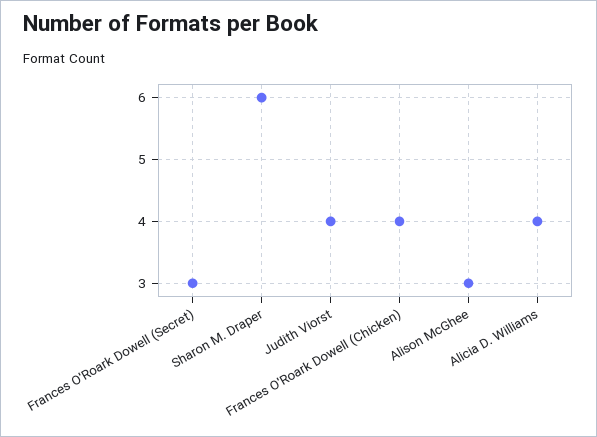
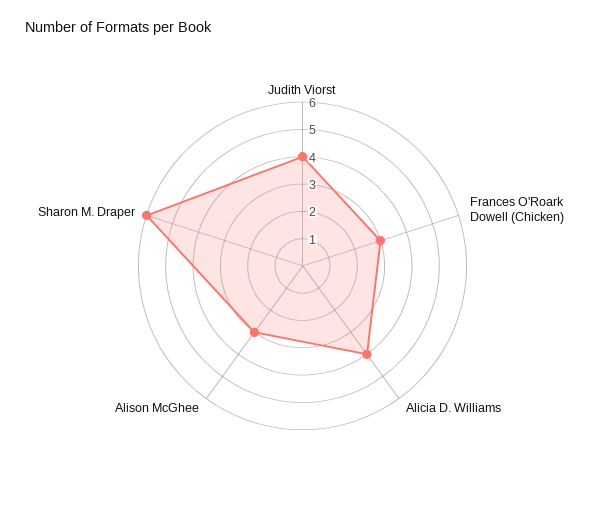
  {
-   "Frances O'Roark Dowell (Secret)": 3,
    "Sharon M. Draper": 6,
    "Judith Viorst": 4,
-   "Frances O'Roark Dowell (Chicken)": 4,
+   "Frances O'Roark Dowell (Chicken)": 3,
    "Alison McGhee": 3,
    "Alicia D. Williams": 4
  }

